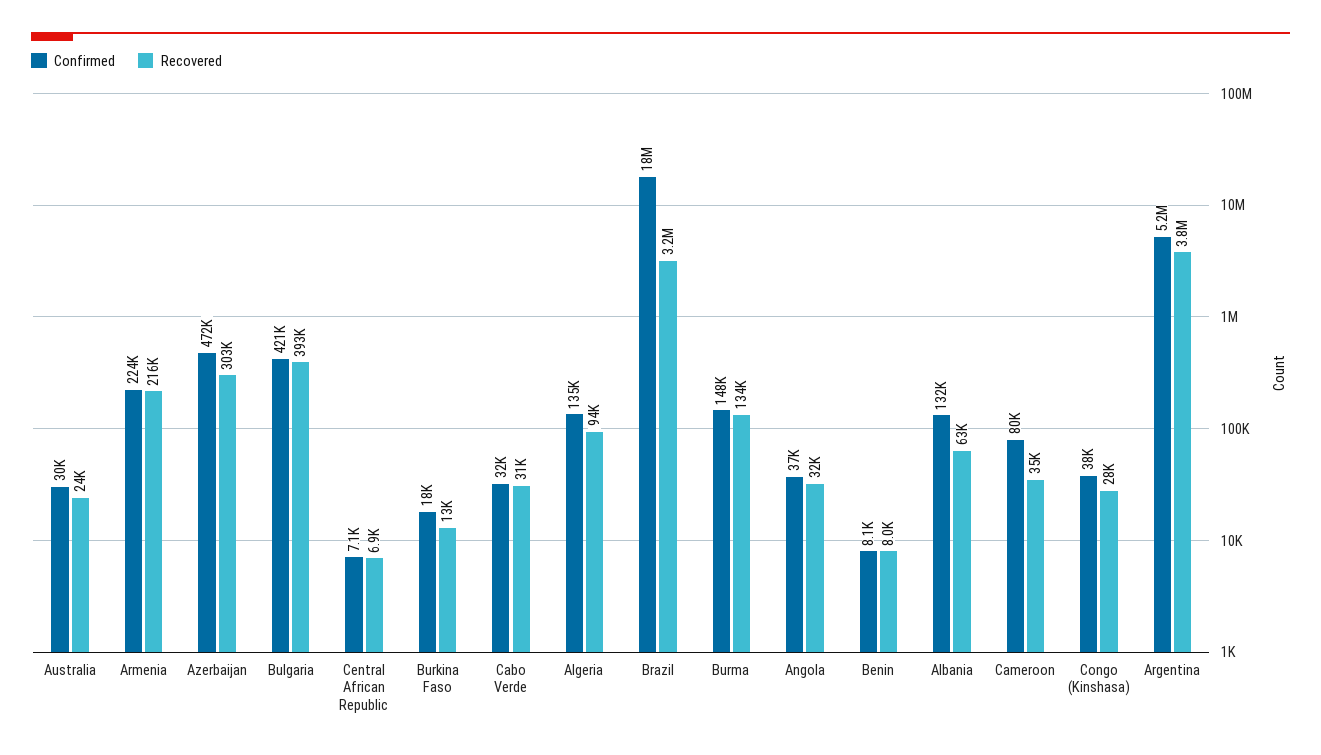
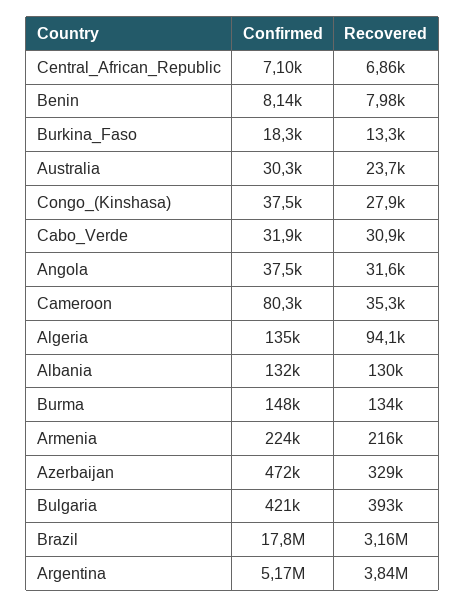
  {
    "Confirmed": {
      "Australia": 30300,
      "Armenia": 224000,
      "Azerbaijan": 472000,
      "Bulgaria": 421000,
      "Central African Republic": 7100,
      "Burkina Faso": 18300,
      "Cabo Verde": 31900,
      "Algeria": 135000,
      "Brazil": 17800000,
      "Burma": 148000,
      "Angola": 37500,
      "Benin": 8140,
      "Albania": 132000,
      "Cameroon": 80300,
      "Congo (Kinshasa)": 37500,
      "Argentina": 5170000
    },
    "Recovered": {
      "Australia": 23700,
      "Armenia": 216000,
-     "Azerbaijan": 303000,
+     "Azerbaijan": 329000,
      "Bulgaria": 393000,
      "Central African Republic": 6860,
      "Burkina Faso": 13300,
      "Cabo Verde": 30900,
      "Algeria": 94100,
      "Brazil": 3160000,
      "Burma": 134000,
      "Angola": 31600,
      "Benin": 7980,
-     "Albania": 63000,
+     "Albania": 130000,
      "Cameroon": 35300,
      "Congo (Kinshasa)": 27900,
      "Argentina": 3840000
    }
  }

